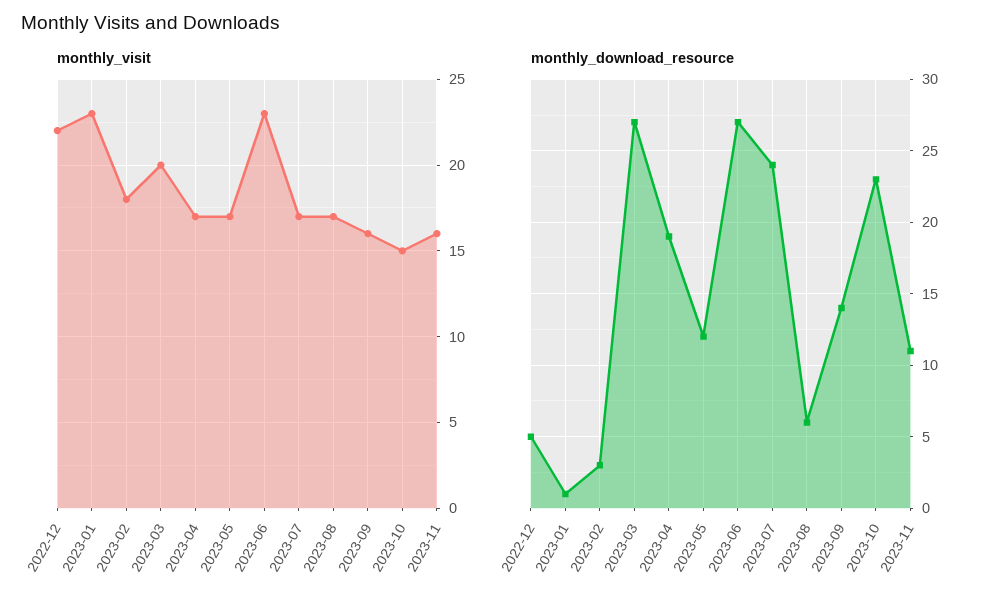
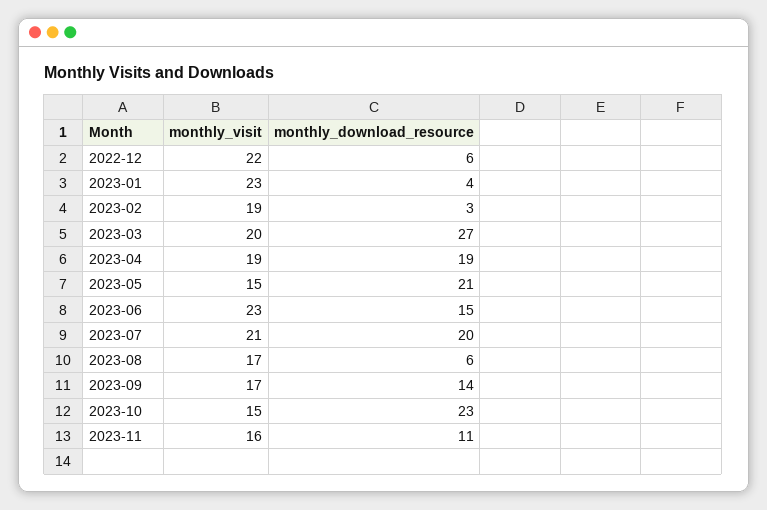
  {
    "monthly_visit": {
      "2022-12": 22,
      "2023-01": 23,
-     "2023-02": 18,
+     "2023-02": 19,
      "2023-03": 20,
-     "2023-04": 17,
+     "2023-04": 19,
-     "2023-05": 17,
+     "2023-05": 15,
      "2023-06": 23,
-     "2023-07": 17,
+     "2023-07": 21,
      "2023-08": 17,
-     "2023-09": 16,
+     "2023-09": 17,
      "2023-10": 15,
      "2023-11": 16
    },
    "monthly_download_resource": {
-     "2022-12": 5,
+     "2022-12": 6,
-     "2023-01": 1,
+     "2023-01": 4,
      "2023-02": 3,
      "2023-03": 27,
      "2023-04": 19,
-     "2023-05": 12,
+     "2023-05": 21,
-     "2023-06": 27,
+     "2023-06": 15,
-     "2023-07": 24,
+     "2023-07": 20,
      "2023-08": 6,
      "2023-09": 14,
      "2023-10": 23,
      "2023-11": 11
    }
  }

